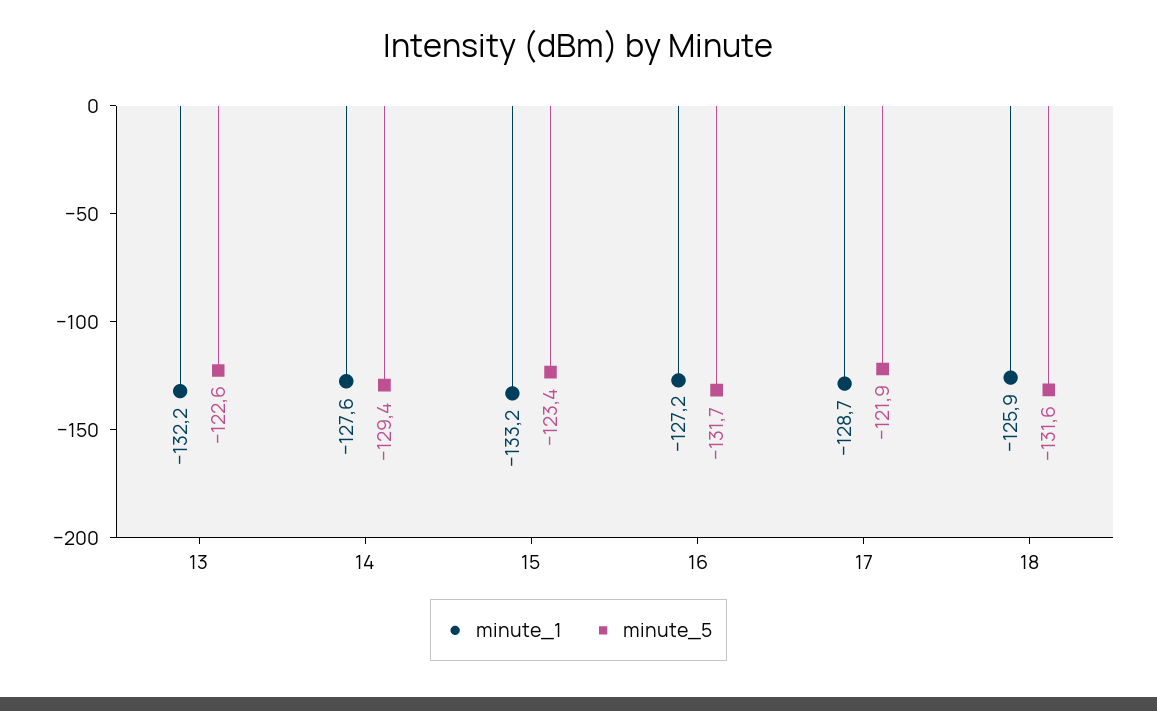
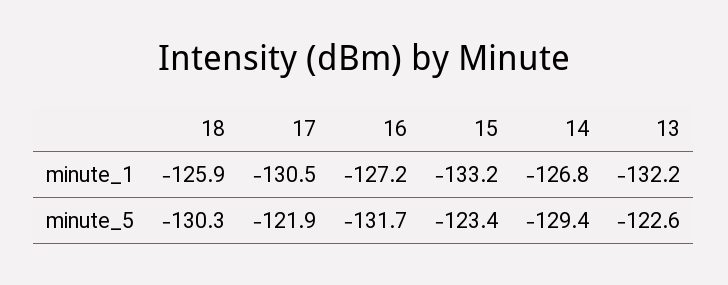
  {
    "minute_1": {
      "13": -132.2,
-     "14": -127.6,
+     "14": -126.8,
      "15": -133.2,
      "16": -127.2,
-     "17": -128.7,
+     "17": -130.5,
      "18": -125.9
    },
    "minute_5": {
      "13": -122.6,
      "14": -129.4,
      "15": -123.4,
      "16": -131.7,
      "17": -121.9,
-     "18": -131.6
+     "18": -130.3
    }
  }

